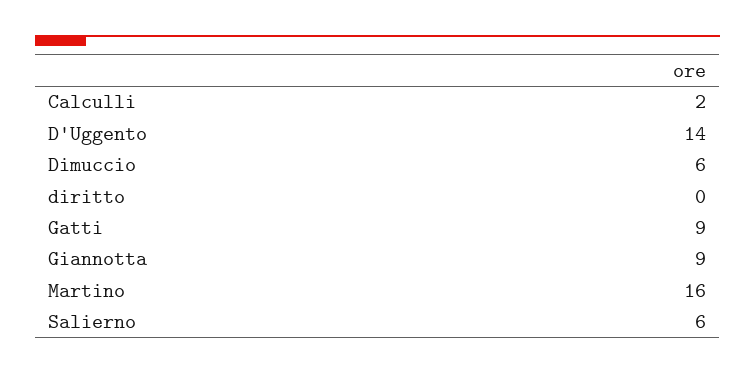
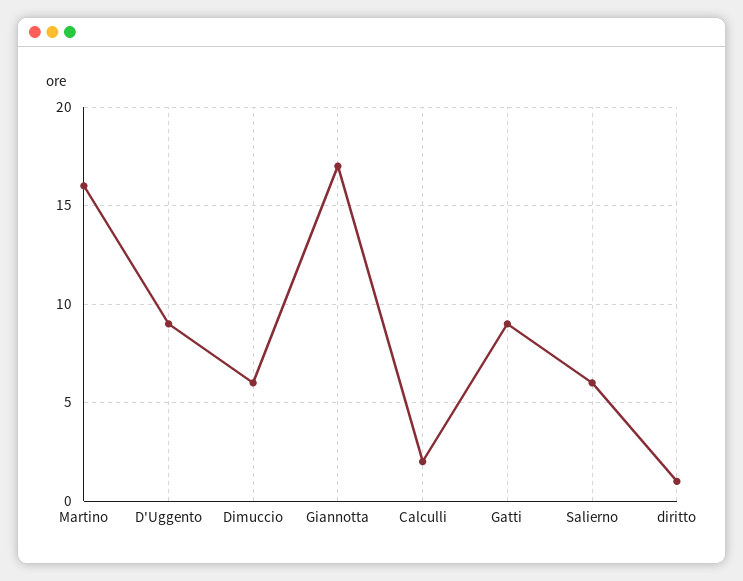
  {
    "Calculli": 2,
-   "D'Uggento": 14,
+   "D'Uggento": 9,
    "Dimuccio": 6,
-   "diritto": 0,
+   "diritto": 1,
    "Gatti": 9,
-   "Giannotta": 9,
+   "Giannotta": 17,
    "Martino": 16,
    "Salierno": 6
  }

